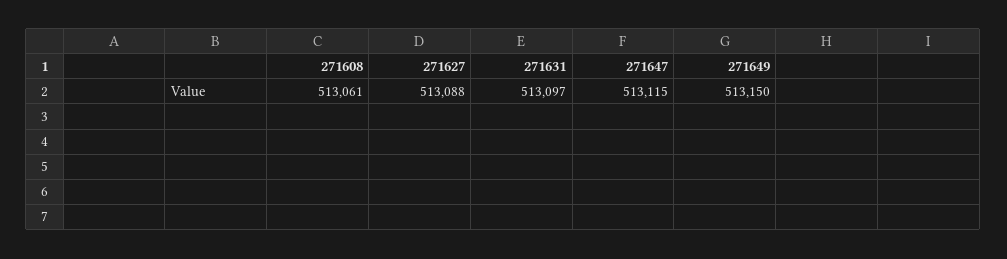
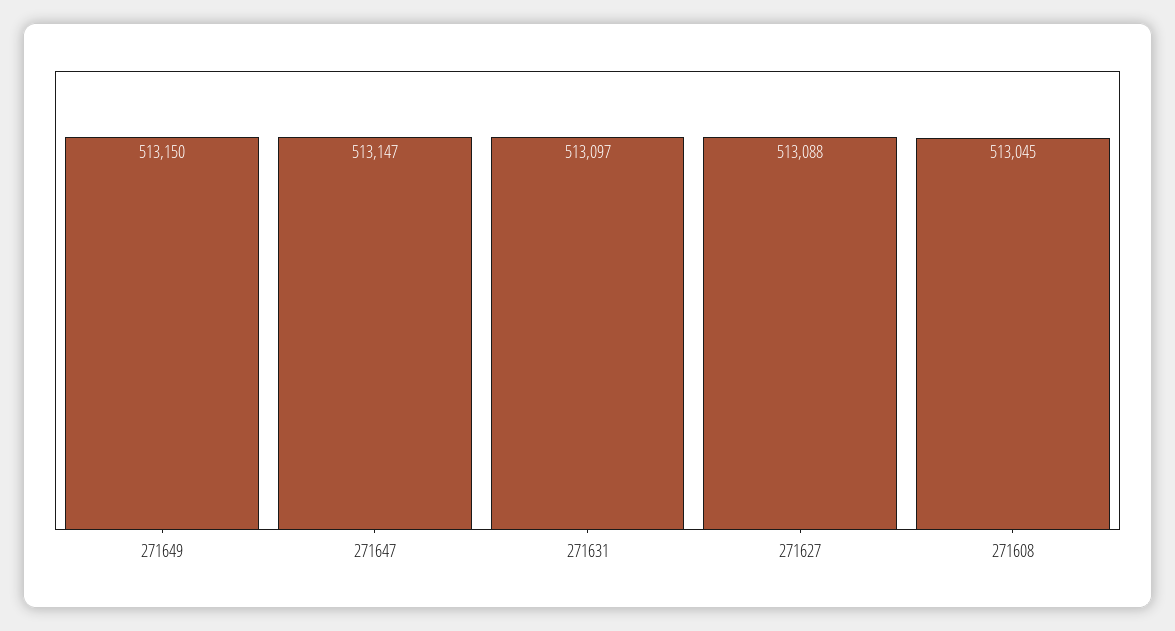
  {
-   "271608": 513061,
+   "271608": 513045,
    "271627": 513088,
    "271631": 513097,
-   "271647": 513115,
+   "271647": 513147,
    "271649": 513150
  }

